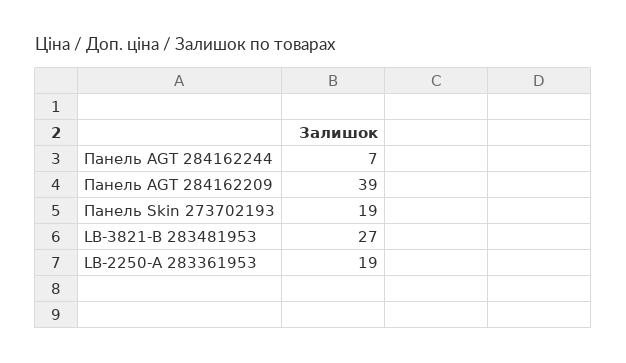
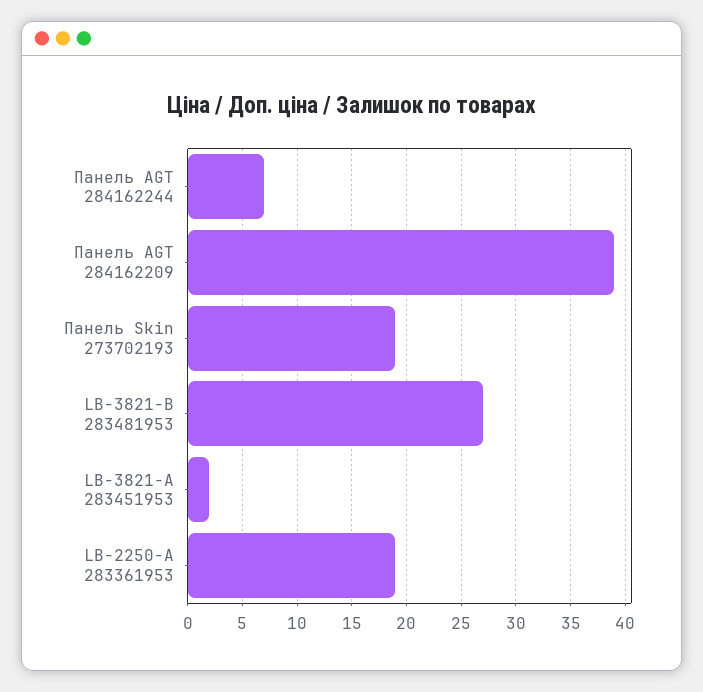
  {
    "Панель AGT 284162244": 7,
    "Панель AGT 284162209": 39,
    "Панель Skin 273702193": 19,
    "LB-3821-В 283481953": 27,
-   "LB-2250-А 283361953": 19
+   "LB-2250-А 283361953": 19,
+   "LB-3821-А 283451953": 2
  }

